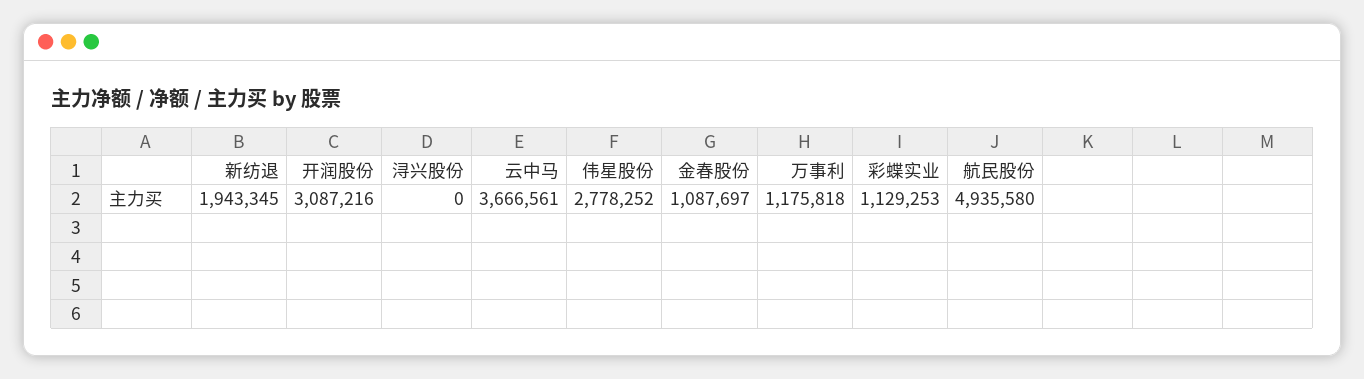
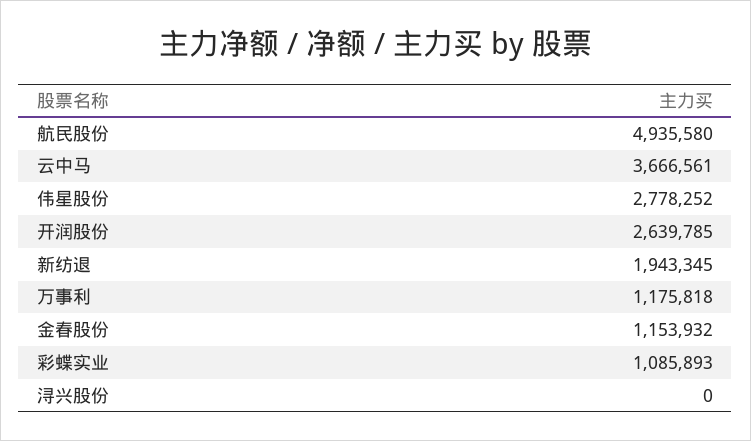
  {
    "新纺退": 1943345,
-   "开润股份": 3087216,
+   "开润股份": 2639785,
    "浔兴股份": 0,
    "云中马": 3666561,
    "伟星股份": 2778252,
-   "金春股份": 1087697,
+   "金春股份": 1153932,
    "万事利": 1175818,
-   "彩蝶实业": 1129253,
+   "彩蝶实业": 1085893,
    "航民股份": 4935580
  }

